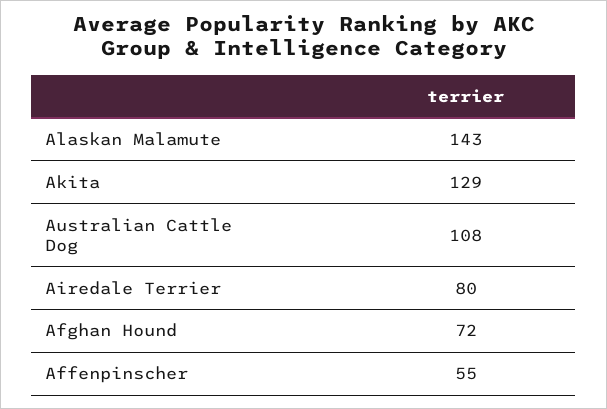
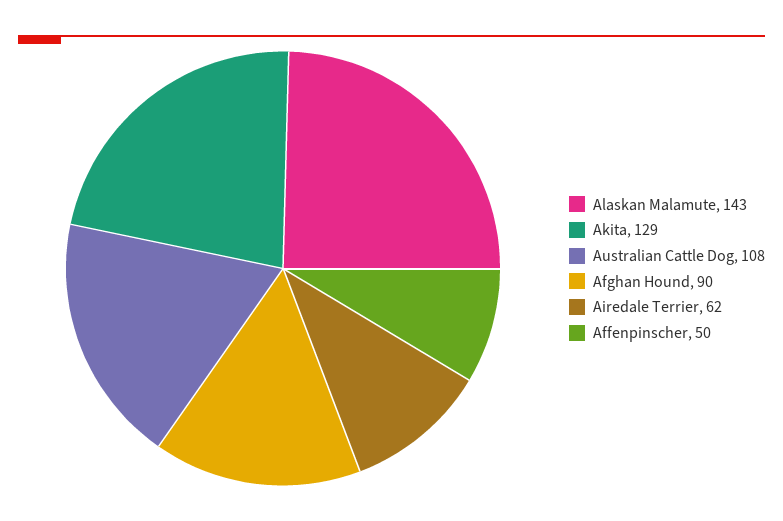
  {
    "Alaskan Malamute": 143,
    "Akita": 129,
    "Australian Cattle Dog": 108,
-   "Airedale Terrier": 80,
+   "Airedale Terrier": 62,
-   "Afghan Hound": 72,
+   "Afghan Hound": 90,
-   "Affenpinscher": 55
+   "Affenpinscher": 50
  }

